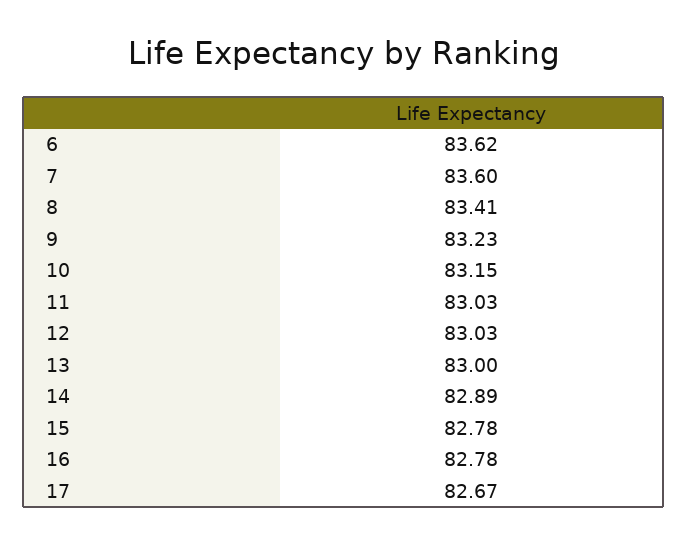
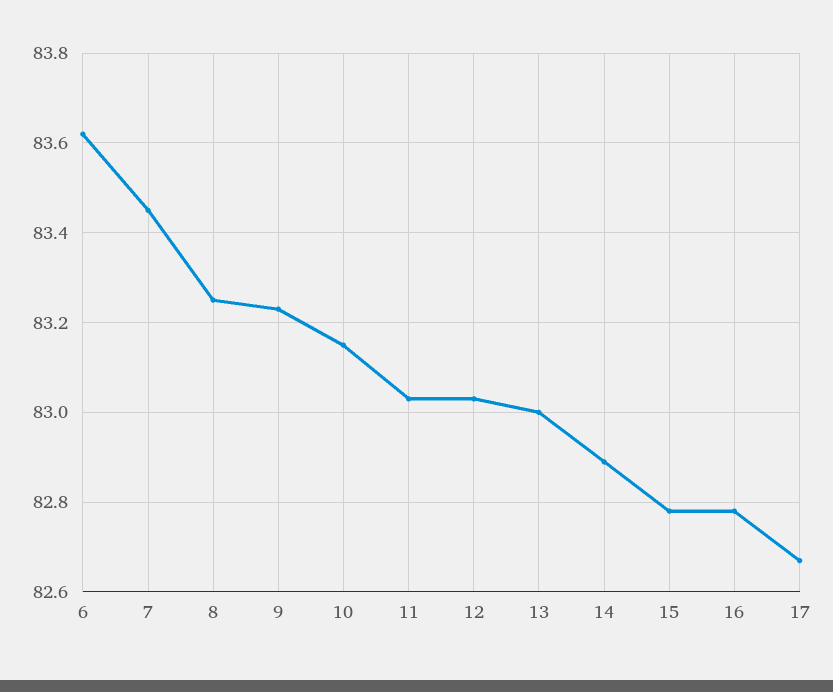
  {
    "6": 83.62,
-   "7": 83.6,
+   "7": 83.45,
-   "8": 83.41,
+   "8": 83.25,
    "9": 83.23,
    "10": 83.15,
    "11": 83.03,
    "12": 83.03,
    "13": 83,
    "14": 82.89,
    "15": 82.78,
    "16": 82.78,
    "17": 82.67
  }

